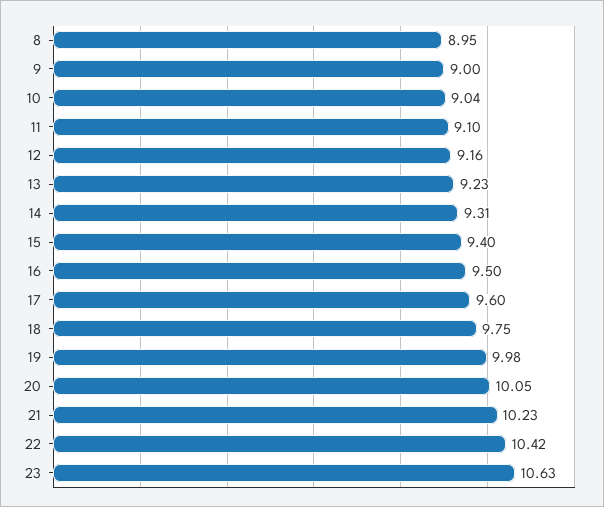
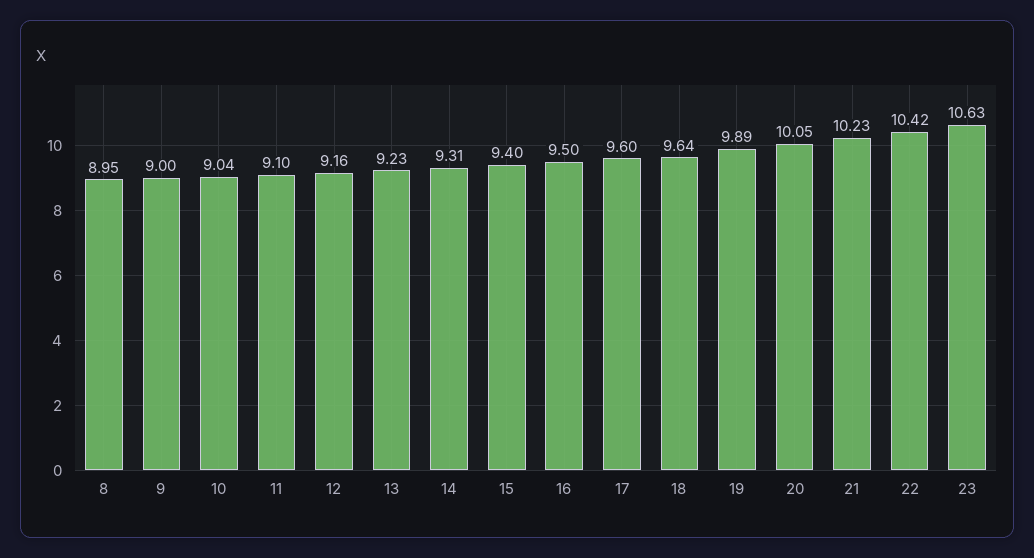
  {
    "8": 8.95,
    "9": 9,
    "10": 9.04,
    "11": 9.1,
    "12": 9.16,
    "13": 9.23,
    "14": 9.31,
    "15": 9.4,
    "16": 9.5,
    "17": 9.6,
-   "18": 9.75,
+   "18": 9.64,
-   "19": 9.98,
+   "19": 9.89,
    "20": 10.05,
    "21": 10.23,
    "22": 10.42,
    "23": 10.63
  }

